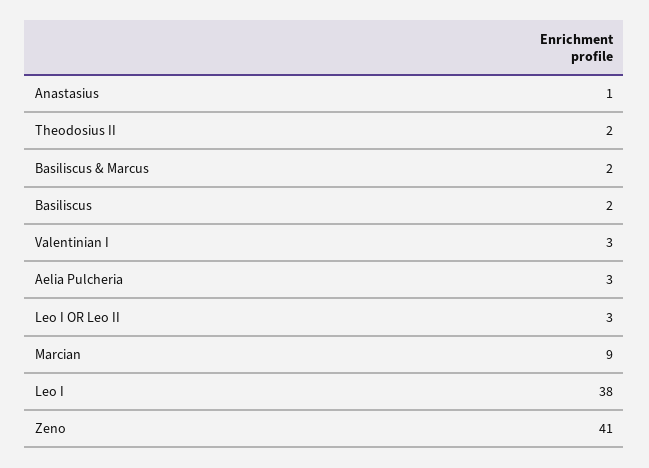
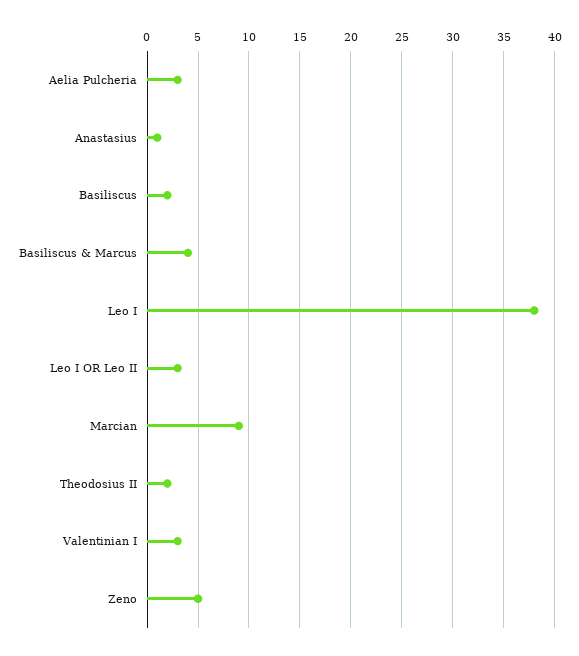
  {
    "Anastasius": 1,
    "Theodosius II": 2,
-   "Basiliscus & Marcus": 2,
+   "Basiliscus & Marcus": 4,
    "Basiliscus": 2,
    "Valentinian I": 3,
    "Aelia Pulcheria": 3,
    "Leo I OR Leo II": 3,
    "Marcian": 9,
    "Leo I": 38,
-   "Zeno": 41
+   "Zeno": 5
  }

